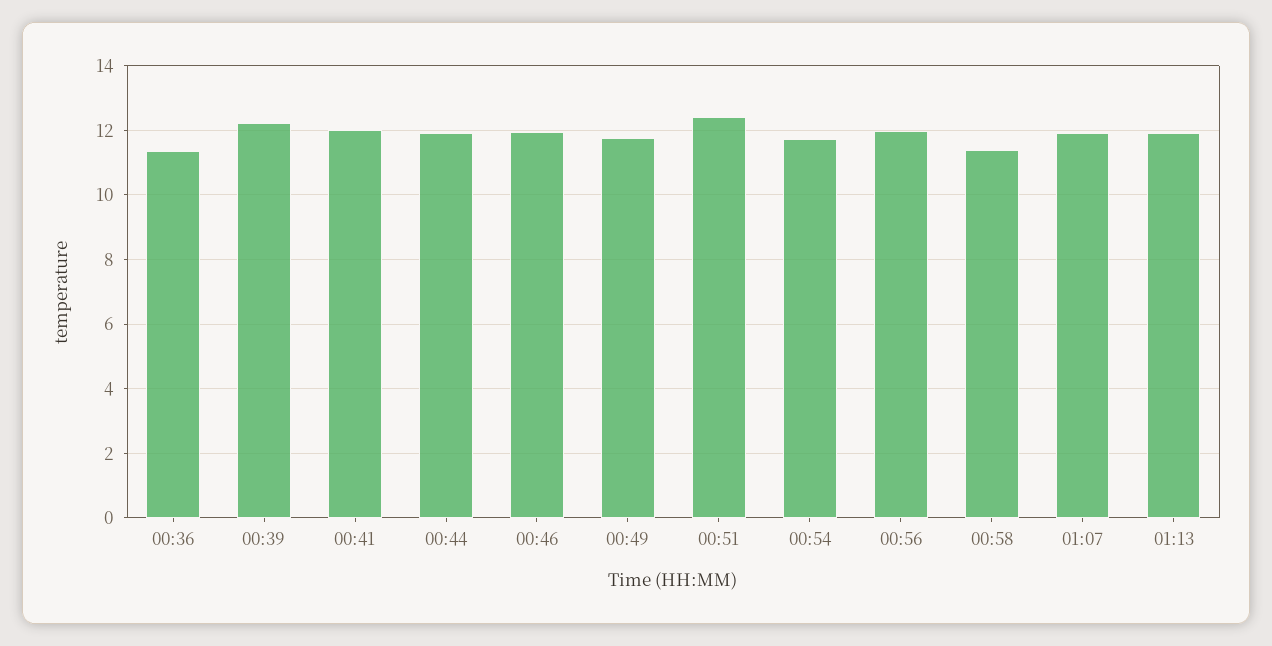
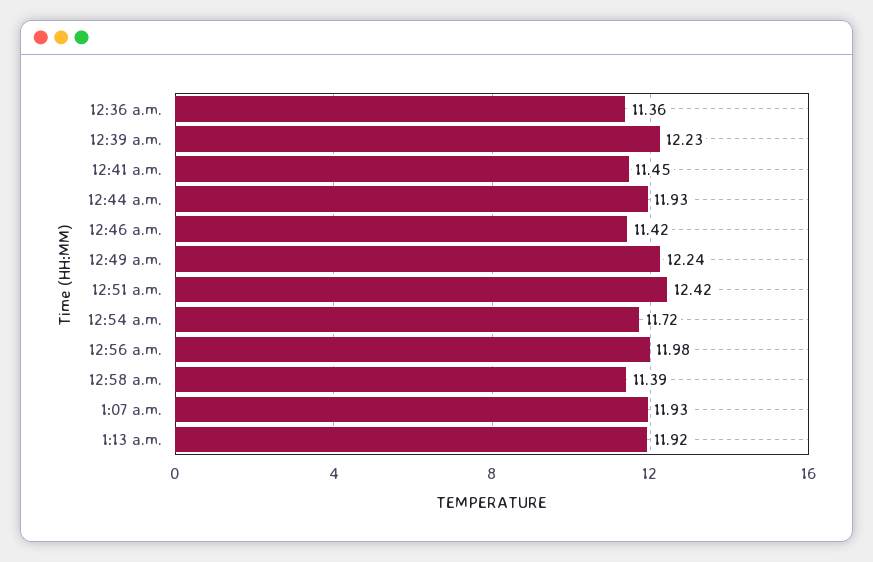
  {
    "00:36": 11.36,
    "00:39": 12.23,
-   "00:41": 12,
+   "00:41": 11.45,
    "00:44": 11.93,
-   "00:46": 12,
+   "00:46": 11.42,
-   "00:49": 11.8,
+   "00:49": 12.24,
    "00:51": 12.42,
    "00:54": 11.72,
    "00:56": 11.98,
    "00:58": 11.39,
    "01:07": 11.93,
    "01:13": 11.92
  }

